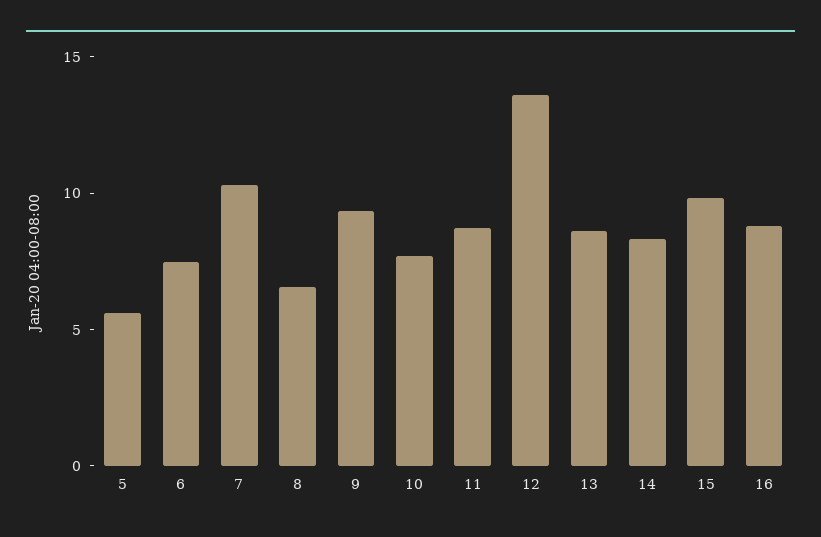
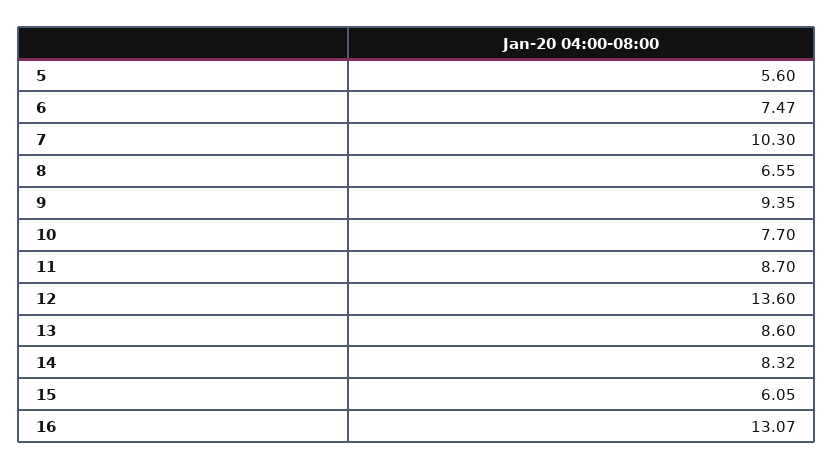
  {
    "5": 5.6,
    "6": 7.47,
    "7": 10.3,
    "8": 6.55,
    "9": 9.35,
    "10": 7.7,
    "11": 8.7,
    "12": 13.6,
    "13": 8.6,
    "14": 8.32,
-   "15": 10,
+   "15": 6.05,
-   "16": 9
+   "16": 13.07
  }

